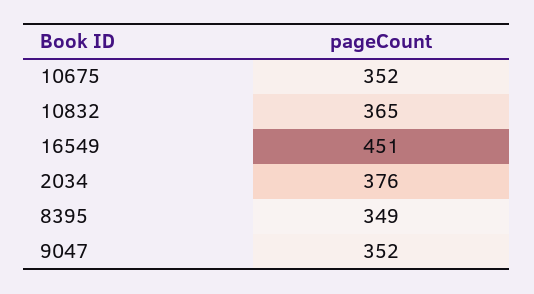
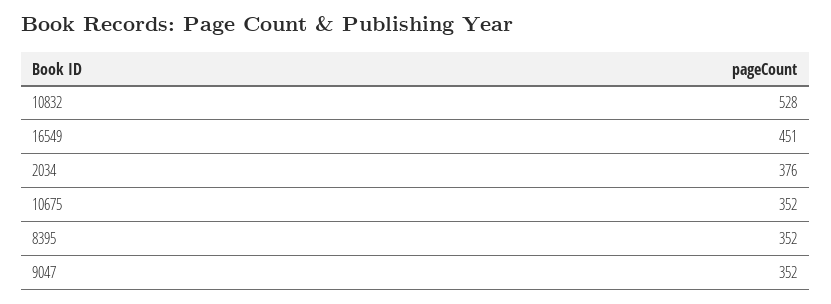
  {
    "10675": 352,
-   "10832": 365,
+   "10832": 528,
    "16549": 451,
    "2034": 376,
-   "8395": 349,
+   "8395": 352,
    "9047": 352
  }

